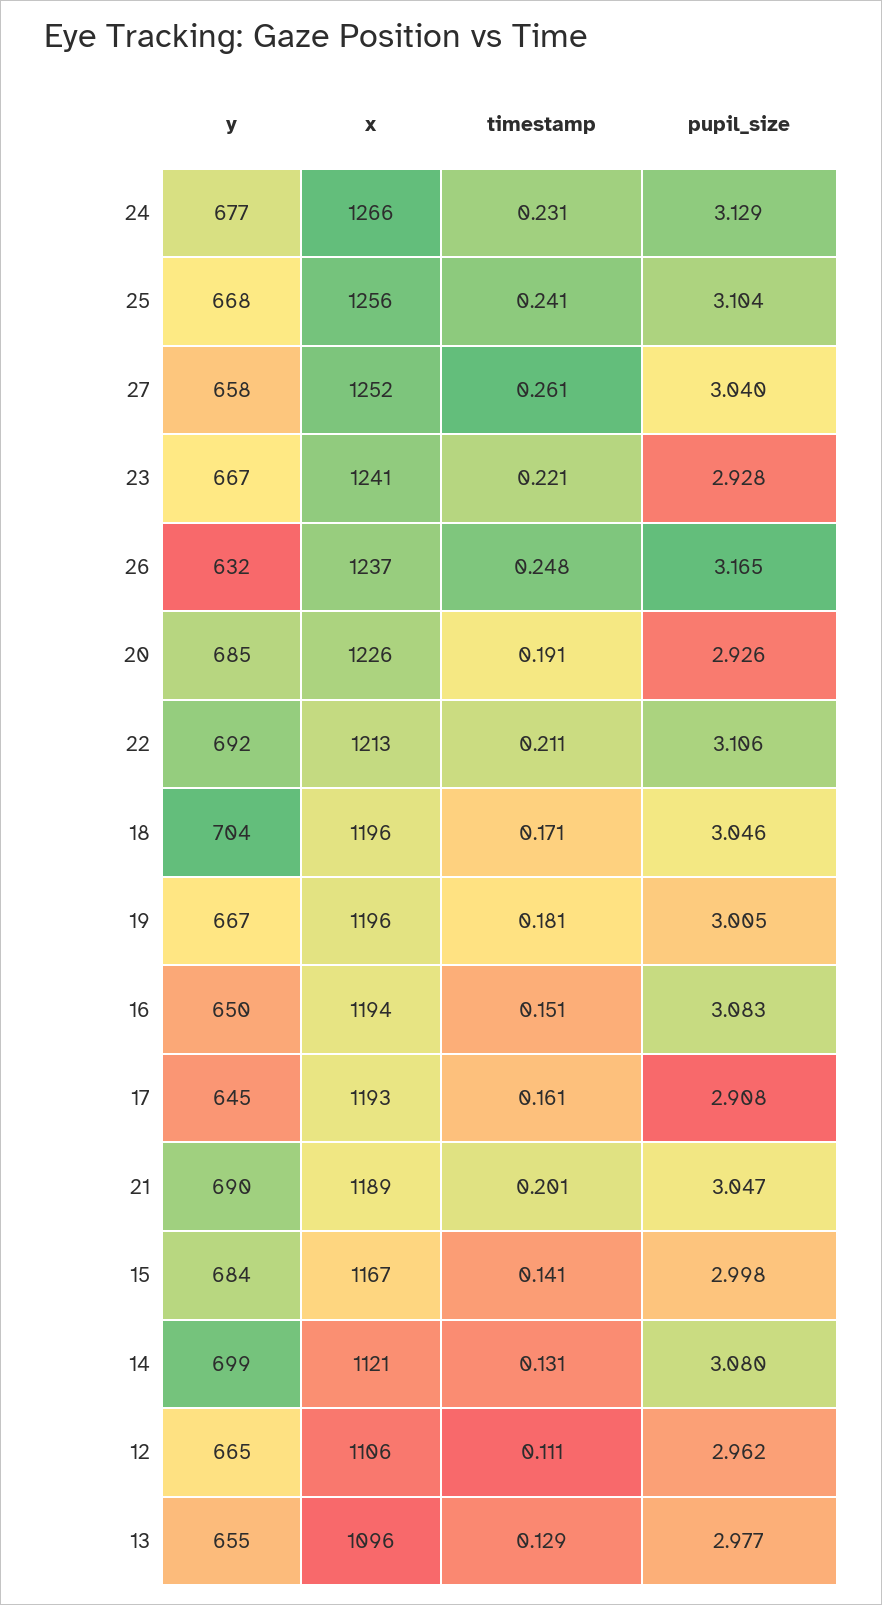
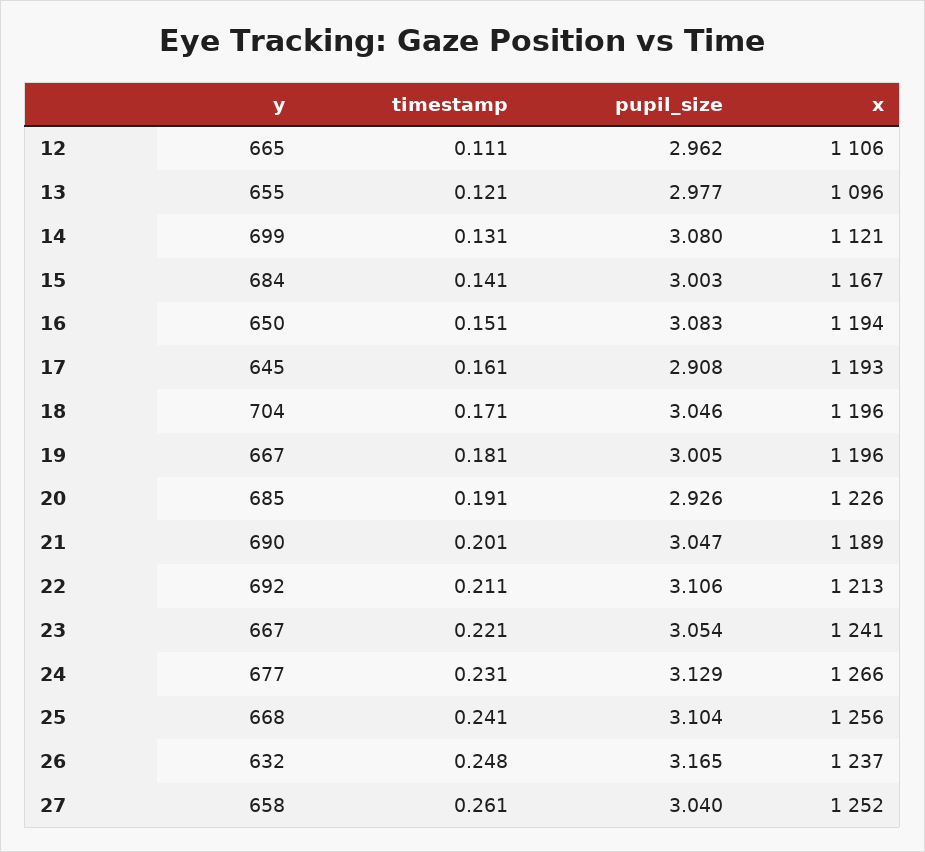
  {
    "y": {
      "24": 677,
      "25": 668,
      "27": 658,
      "23": 667,
      "26": 632,
      "20": 685,
      "22": 692,
      "18": 704,
      "19": 667,
      "16": 650,
      "17": 645,
      "21": 690,
      "15": 684,
      "14": 699,
      "12": 665,
      "13": 655
    },
    "x": {
      "24": 1266,
      "25": 1256,
      "27": 1252,
      "23": 1241,
      "26": 1237,
      "20": 1226,
      "22": 1213,
      "18": 1196,
      "19": 1196,
      "16": 1194,
      "17": 1193,
      "21": 1189,
      "15": 1167,
      "14": 1121,
      "12": 1106,
      "13": 1096
    },
    "timestamp": {
      "24": 0.231,
      "25": 0.241,
      "27": 0.261,
      "23": 0.221,
      "26": 0.248,
      "20": 0.191,
      "22": 0.211,
      "18": 0.171,
      "19": 0.181,
      "16": 0.151,
      "17": 0.161,
      "21": 0.201,
      "15": 0.141,
      "14": 0.131,
      "12": 0.111,
-     "13": 0.129
+     "13": 0.121
    },
    "pupil_size": {
      "24": 3.129,
      "25": 3.104,
      "27": 3.04,
-     "23": 2.928,
+     "23": 3.054,
      "26": 3.165,
      "20": 2.926,
      "22": 3.106,
      "18": 3.046,
      "19": 3.005,
      "16": 3.083,
      "17": 2.908,
      "21": 3.047,
-     "15": 2.998,
+     "15": 3.003,
      "14": 3.08,
      "12": 2.962,
      "13": 2.977
    }
  }

